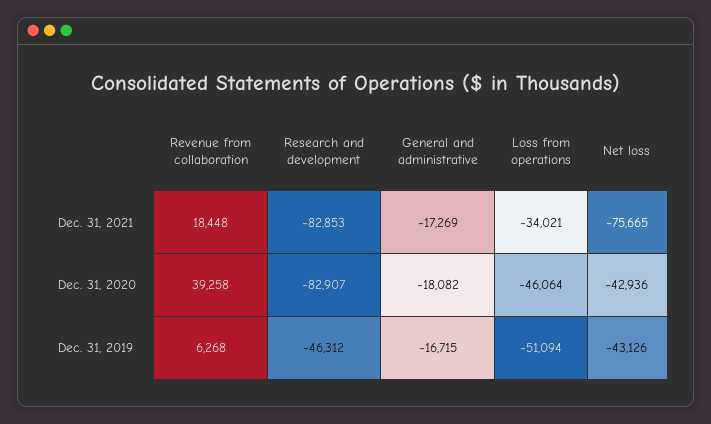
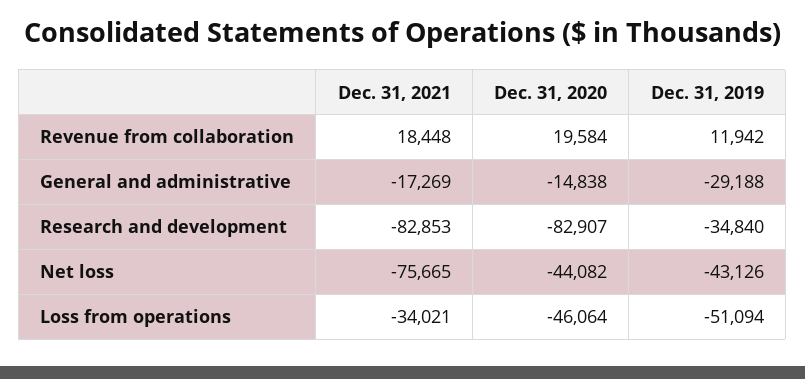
  {
    "Revenue from collaboration": {
      "Dec. 31, 2021": 18448,
-     "Dec. 31, 2020": 39258,
+     "Dec. 31, 2020": 19584,
-     "Dec. 31, 2019": 6268
+     "Dec. 31, 2019": 11942
    },
    "Research and development": {
      "Dec. 31, 2021": -82853,
      "Dec. 31, 2020": -82907,
-     "Dec. 31, 2019": -46312
+     "Dec. 31, 2019": -34840
    },
    "General and administrative": {
      "Dec. 31, 2021": -17269,
-     "Dec. 31, 2020": -18082,
+     "Dec. 31, 2020": -14838,
-     "Dec. 31, 2019": -16715
+     "Dec. 31, 2019": -29188
    },
    "Loss from operations": {
      "Dec. 31, 2021": -34021,
      "Dec. 31, 2020": -46064,
      "Dec. 31, 2019": -51094
    },
    "Net loss": {
      "Dec. 31, 2021": -75665,
-     "Dec. 31, 2020": -42936,
+     "Dec. 31, 2020": -44082,
      "Dec. 31, 2019": -43126
    }
  }

